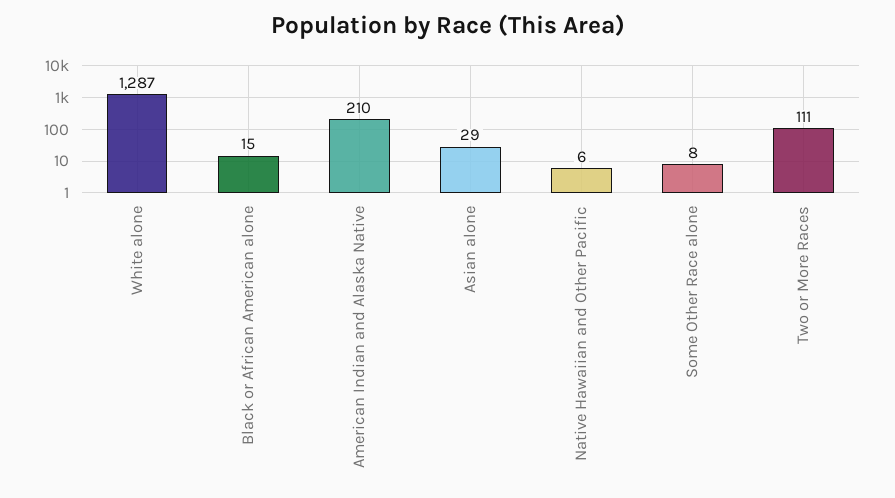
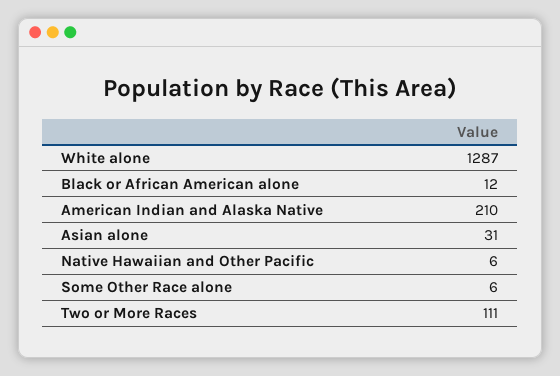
  {
    "White alone": 1287,
-   "Black or African American alone": 15,
+   "Black or African American alone": 12,
    "American Indian and Alaska Native": 210,
-   "Asian alone": 29,
+   "Asian alone": 31,
    "Native Hawaiian and Other Pacific": 6,
-   "Some Other Race alone": 8,
+   "Some Other Race alone": 6,
    "Two or More Races": 111
  }

